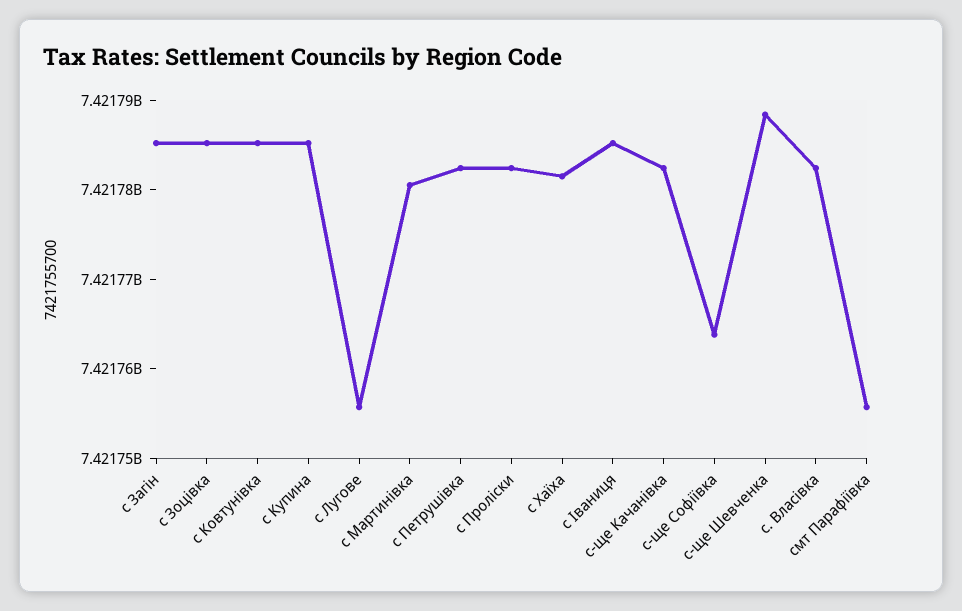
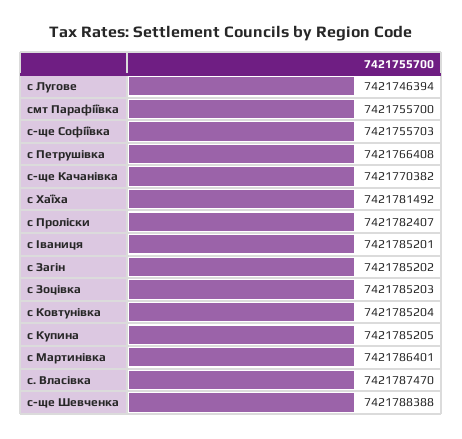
  {
    "с Загін": 7421785202,
    "с Зоцівка": 7421785203,
    "с Ковтунівка": 7421785204,
    "с Купина": 7421785205,
-   "с Лугове": 7421756000,
+   "с Лугове": 7421746394,
-   "с Мартинівка": 7421780000,
+   "с Мартинівка": 7421786401,
-   "с Петрушівка": 7421782000,
+   "с Петрушівка": 7421766408,
    "с Проліски": 7421782407,
    "с Хаїха": 7421781492,
    "с Іваниця": 7421785201,
-   "с-ще Качанівка": 7421782000,
+   "с-ще Качанівка": 7421770382,
-   "с-ще Софіївка": 7421764000,
+   "с-ще Софіївка": 7421755703,
    "с-ще Шевченка": 7421788388,
-   "с. Власівка": 7421782000,
+   "с. Власівка": 7421787470,
    "смт Парафіївка": 7421755700
  }

